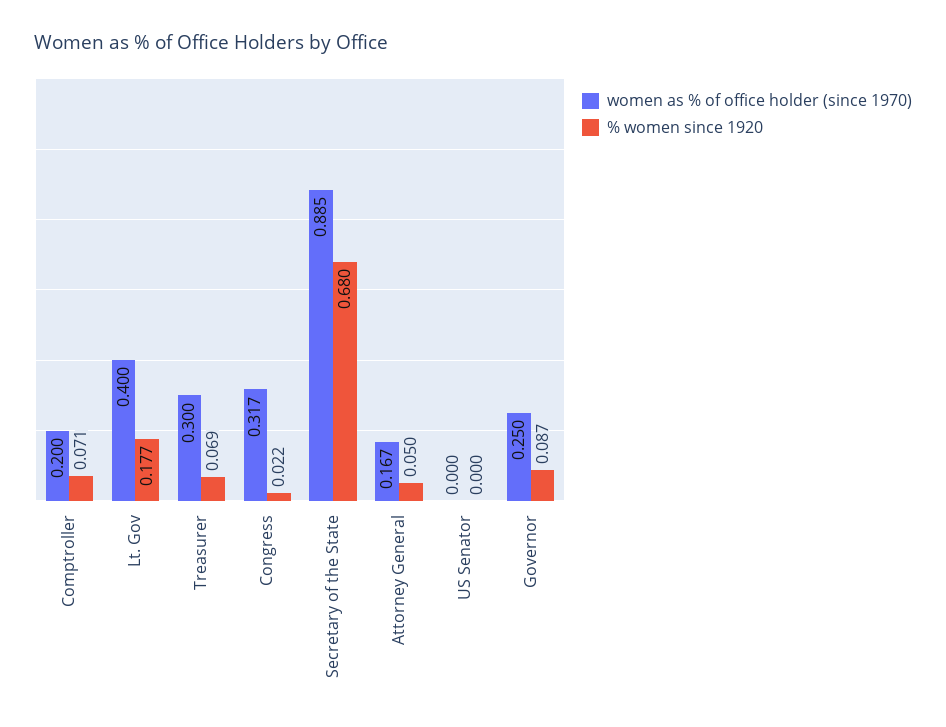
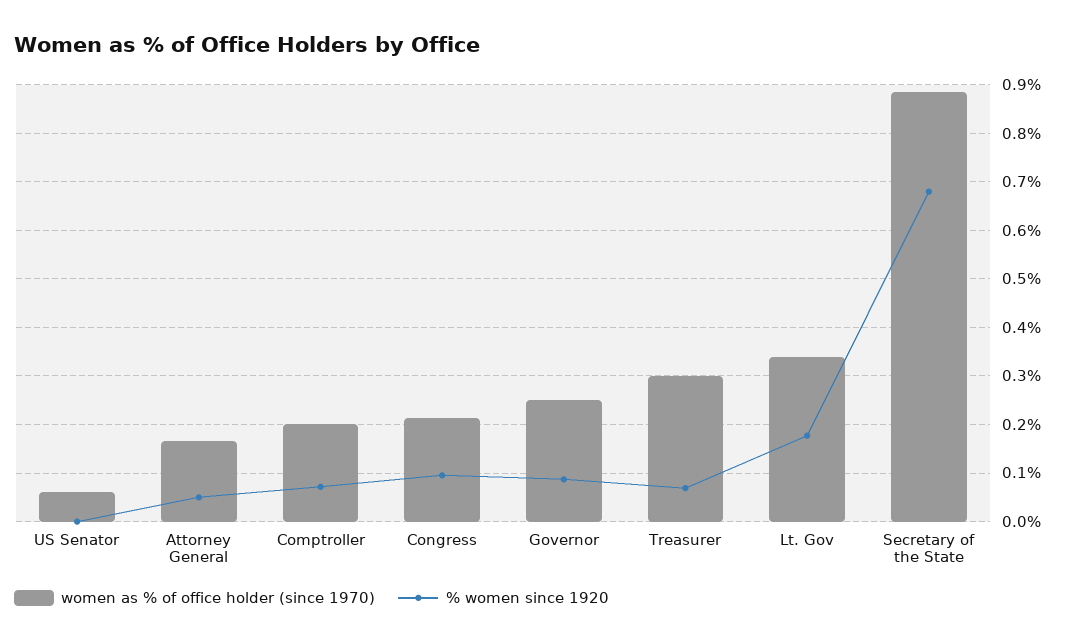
  {
    "women as % of office holder (since 1970)": {
      "Comptroller": 0.2,
-     "Lt. Gov": 0.4,
+     "Lt. Gov": 0.34,
      "Treasurer": 0.3,
-     "Congress": 0.317,
+     "Congress": 0.22,
      "Secretary of the State": 0.885,
      "Attorney General": 0.167,
-     "US Senator": 0,
+     "US Senator": 0.06,
      "Governor": 0.25
    },
    "% women since 1920": {
      "Comptroller": 0.071,
      "Lt. Gov": 0.177,
      "Treasurer": 0.069,
-     "Congress": 0.022,
+     "Congress": 0.1,
      "Secretary of the State": 0.68,
      "Attorney General": 0.05,
      "US Senator": 0,
      "Governor": 0.087
    }
  }

